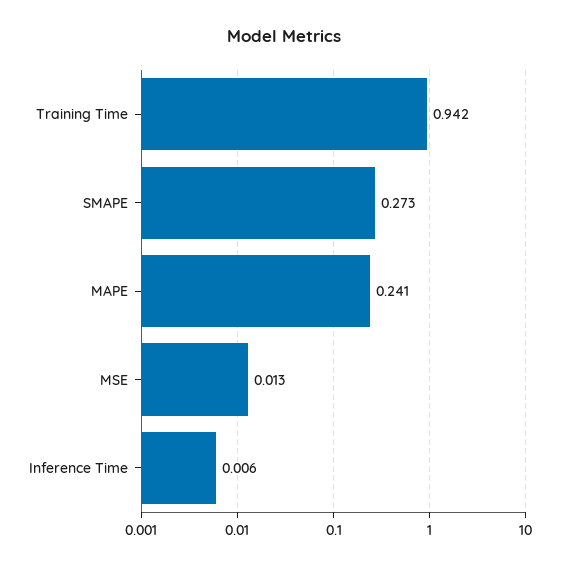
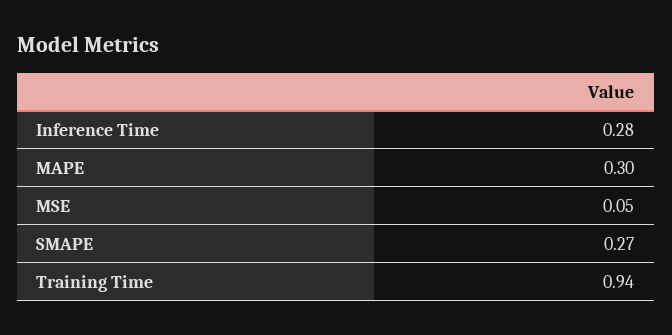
  {
    "Training Time": 0.942,
    "SMAPE": 0.273,
-   "MAPE": 0.241,
+   "MAPE": 0.3,
-   "MSE": 0.013,
+   "MSE": 0.05,
-   "Inference Time": 0.006
+   "Inference Time": 0.28
  }

